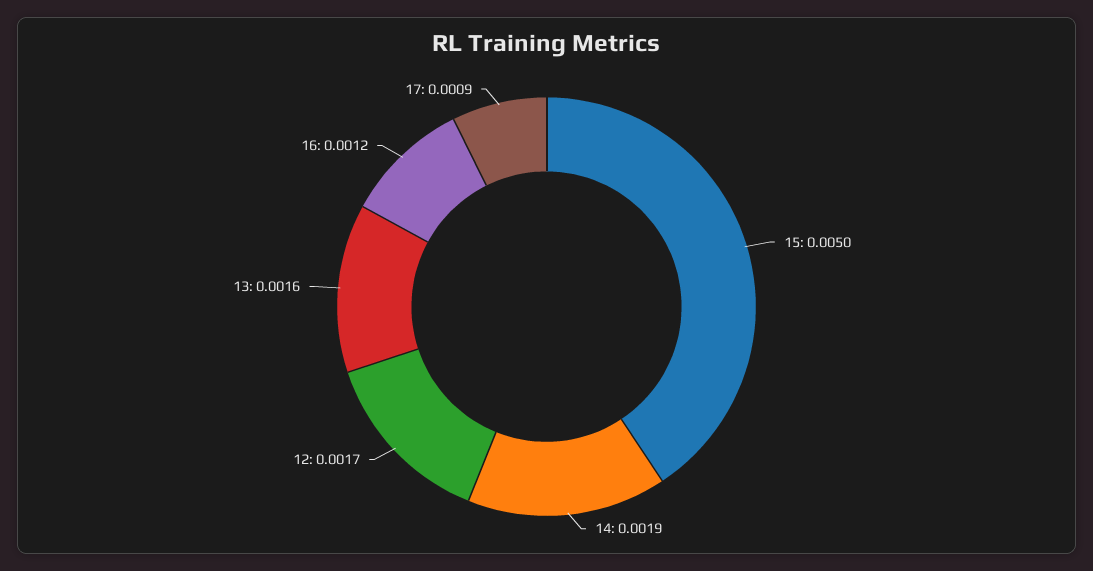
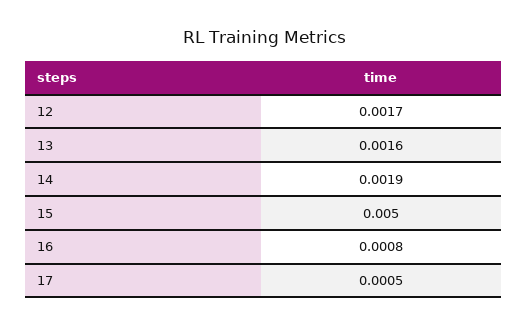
  {
    "15": 0.005,
    "14": 0.0019,
    "12": 0.0017,
    "13": 0.0016,
-   "16": 0.0012,
+   "16": 0.0008,
-   "17": 0.0009
+   "17": 0.0005
  }

